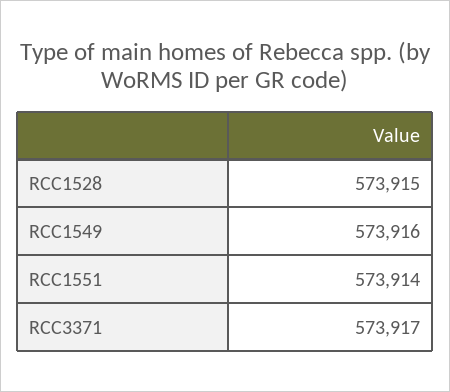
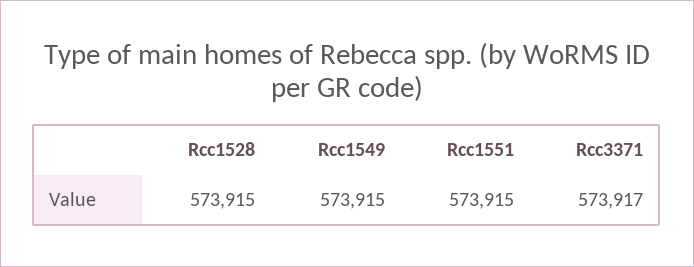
  {
    "RCC1528": 573915,
-   "RCC1549": 573916,
+   "RCC1549": 573915,
-   "RCC1551": 573914,
+   "RCC1551": 573915,
    "RCC3371": 573917
  }

